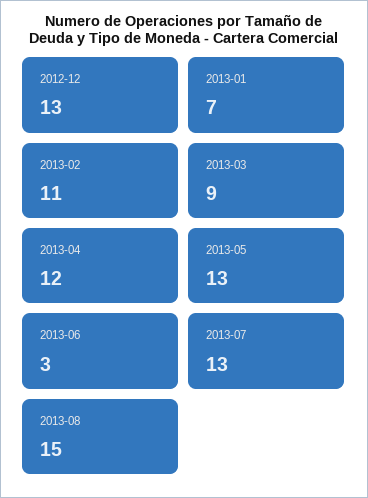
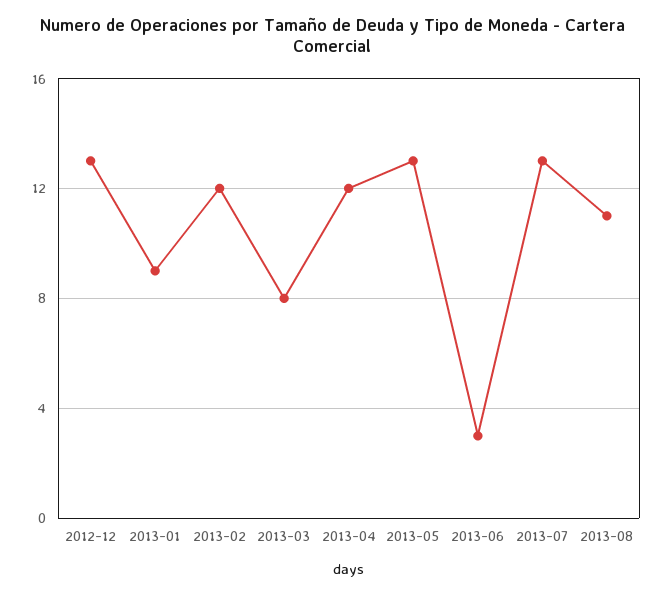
  {
    "2012-12": 13,
-   "2013-01": 7,
+   "2013-01": 9,
-   "2013-02": 11,
+   "2013-02": 12,
-   "2013-03": 9,
+   "2013-03": 8,
    "2013-04": 12,
    "2013-05": 13,
    "2013-06": 3,
    "2013-07": 13,
-   "2013-08": 15
+   "2013-08": 11
  }

